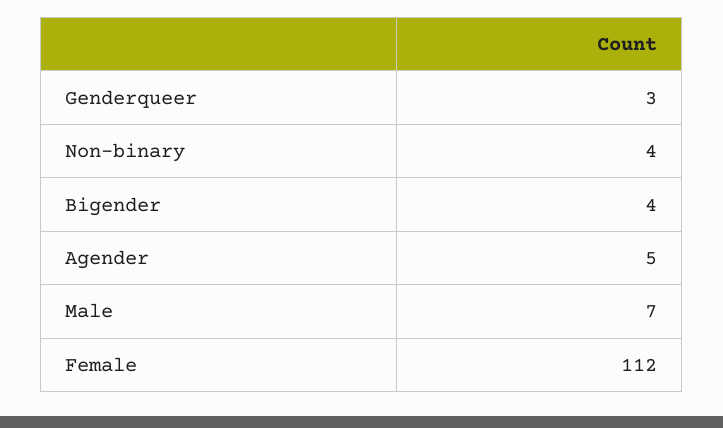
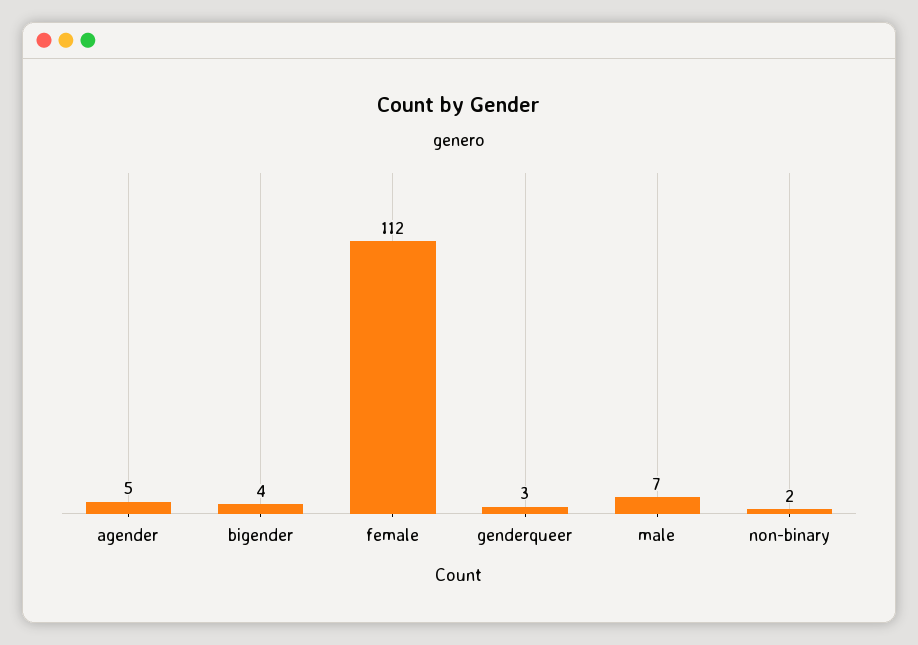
  {
    "Genderqueer": 3,
-   "Non-binary": 4,
+   "Non-binary": 2,
    "Bigender": 4,
    "Agender": 5,
    "Male": 7,
    "Female": 112
  }

